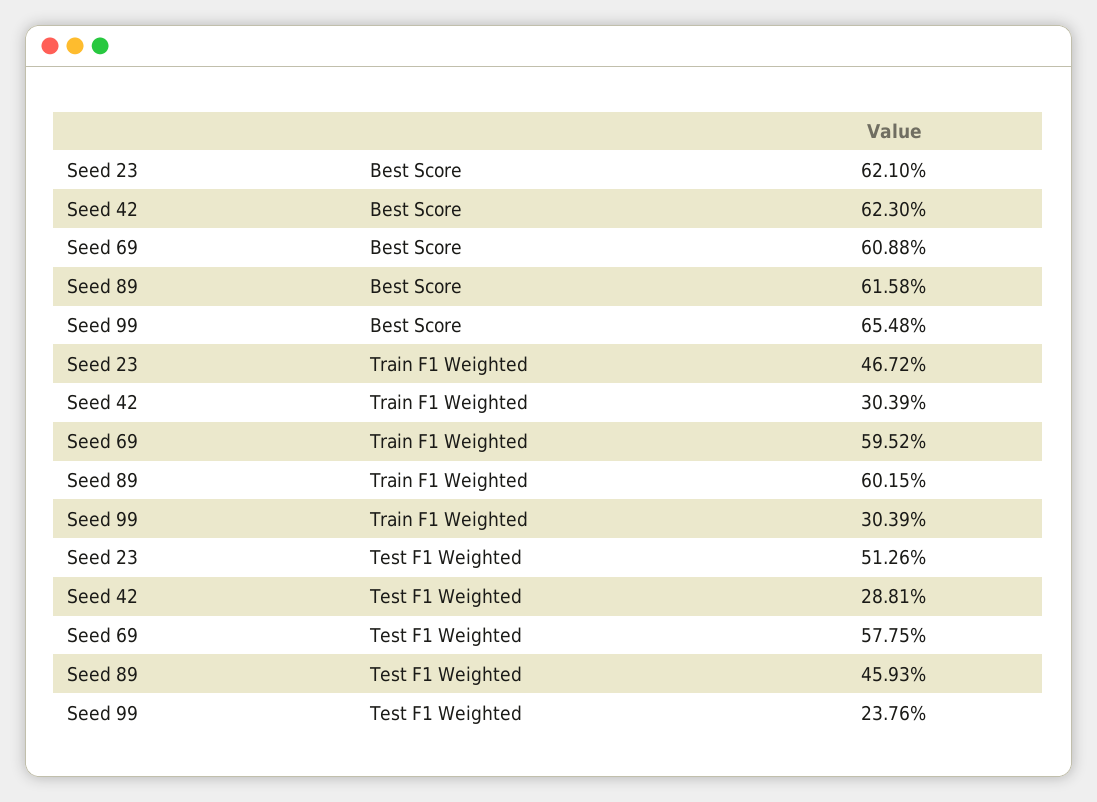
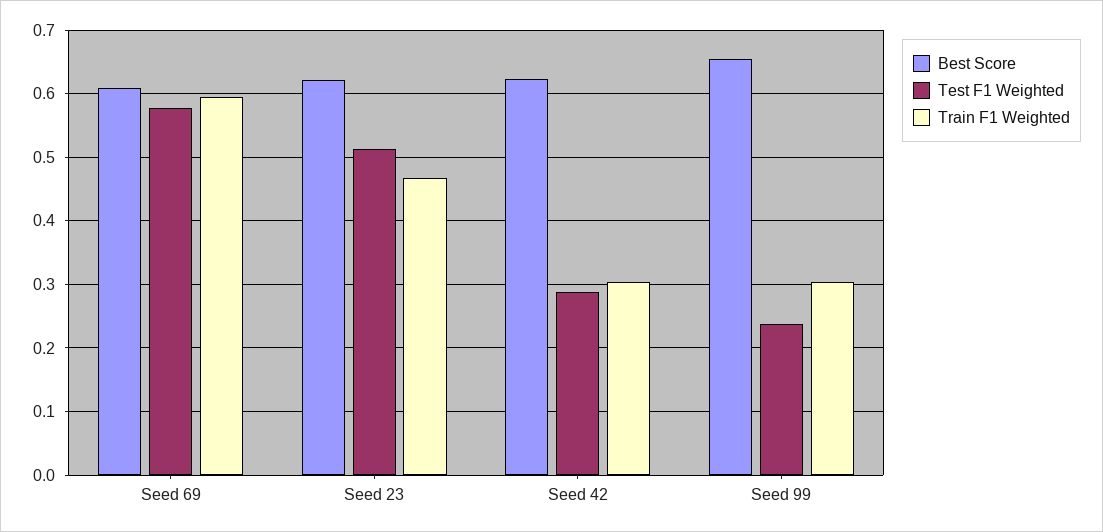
  {
    "Best Score": {
      "Seed 23": 0.621,
      "Seed 42": 0.623,
      "Seed 69": 0.6088,
-     "Seed 89": 0.6158,
      "Seed 99": 0.6548
    },
    "Train F1 Weighted": {
      "Seed 23": 0.4672,
      "Seed 42": 0.3039,
      "Seed 69": 0.5952,
-     "Seed 89": 0.6015,
      "Seed 99": 0.3039
    },
    "Test F1 Weighted": {
      "Seed 23": 0.5126,
      "Seed 42": 0.2881,
      "Seed 69": 0.5775,
-     "Seed 89": 0.4593,
      "Seed 99": 0.2376
    }
  }

